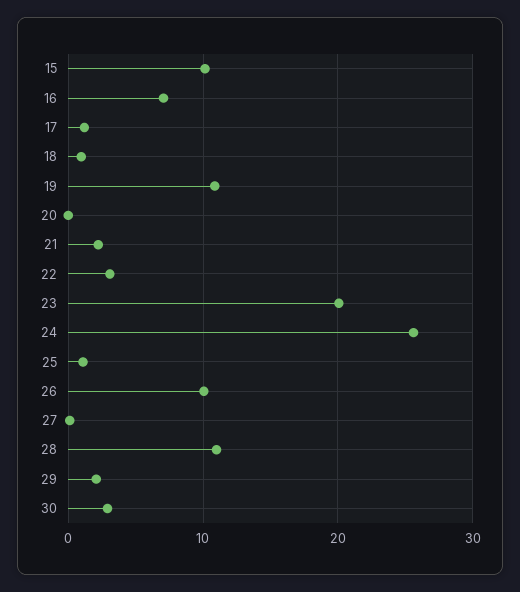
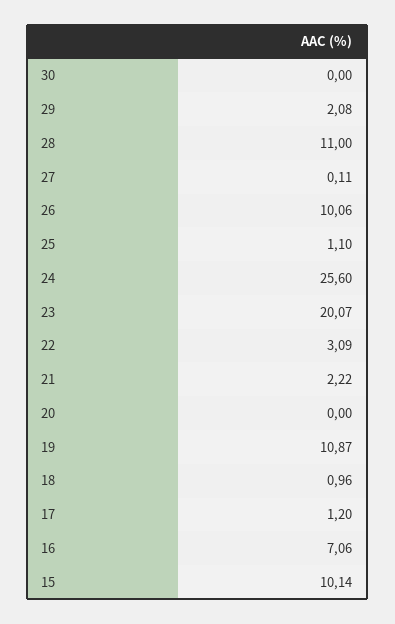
  {
    "15": 10.14,
    "16": 7.06,
    "17": 1.2,
    "18": 0.96,
    "19": 10.87,
    "20": 0,
    "21": 2.22,
    "22": 3.09,
    "23": 20.07,
    "24": 25.6,
    "25": 1.1,
    "26": 10.06,
    "27": 0.11,
    "28": 11,
    "29": 2.08,
-   "30": 3
+   "30": 0
  }

